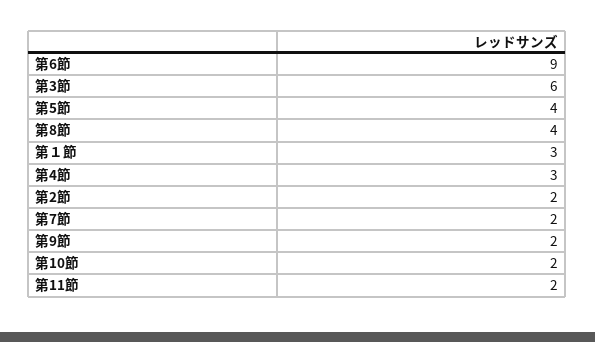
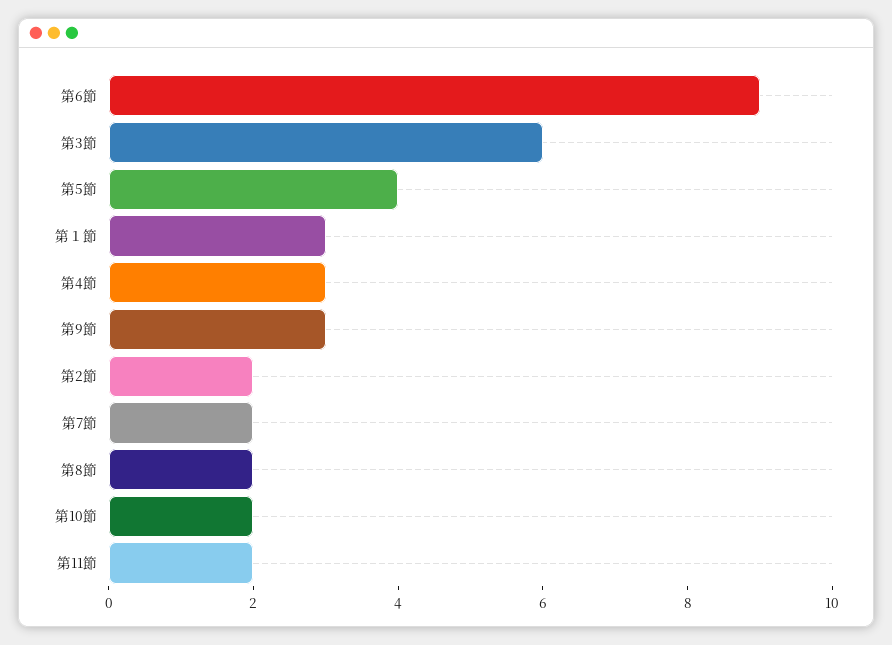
  {
    "第6節": 9,
    "第3節": 6,
    "第5節": 4,
-   "第8節": 4,
+   "第8節": 2,
    "第１節": 3,
    "第4節": 3,
    "第2節": 2,
    "第7節": 2,
-   "第9節": 2,
+   "第9節": 3,
    "第10節": 2,
    "第11節": 2
  }

